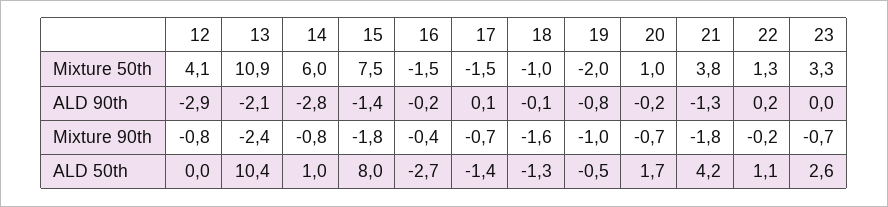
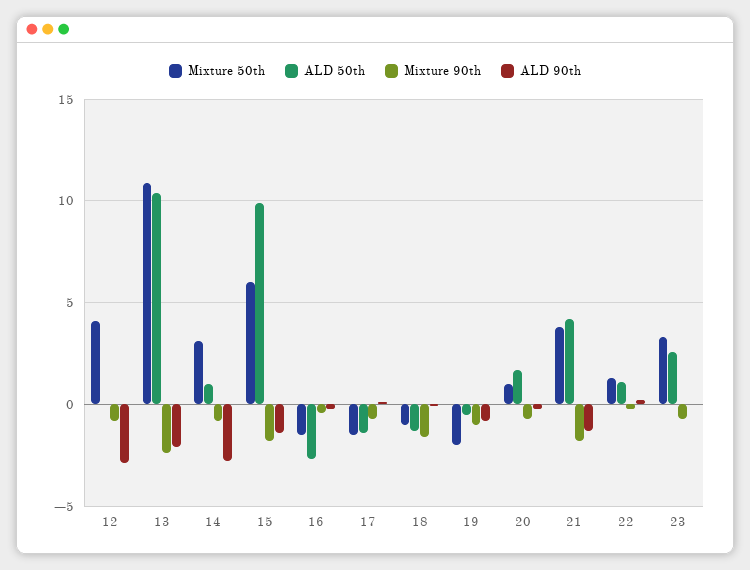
  {
    "Mixture 50th": {
      "12": 4.1,
      "13": 10.9,
-     "14": 6,
+     "14": 3,
-     "15": 7.5,
+     "15": 6,
      "16": -1.5,
      "17": -1.5,
      "18": -1,
      "19": -2,
      "20": 1,
      "21": 3.8,
      "22": 1.3,
      "23": 3.3
    },
    "ALD 90th": {
      "12": -2.9,
      "13": -2.1,
      "14": -2.8,
      "15": -1.4,
      "16": -0.2,
      "17": 0.1,
      "18": -0.1,
      "19": -0.8,
      "20": -0.2,
      "21": -1.3,
      "22": 0.2,
      "23": 0
    },
    "Mixture 90th": {
      "12": -0.8,
      "13": -2.4,
      "14": -0.8,
      "15": -1.8,
      "16": -0.4,
      "17": -0.7,
      "18": -1.6,
      "19": -1,
      "20": -0.7,
      "21": -1.8,
      "22": -0.2,
      "23": -0.7
    },
    "ALD 50th": {
      "12": 0,
      "13": 10.4,
      "14": 1,
-     "15": 8,
+     "15": 10,
      "16": -2.7,
      "17": -1.4,
      "18": -1.3,
      "19": -0.5,
      "20": 1.7,
      "21": 4.2,
      "22": 1.1,
      "23": 2.6
    }
  }

